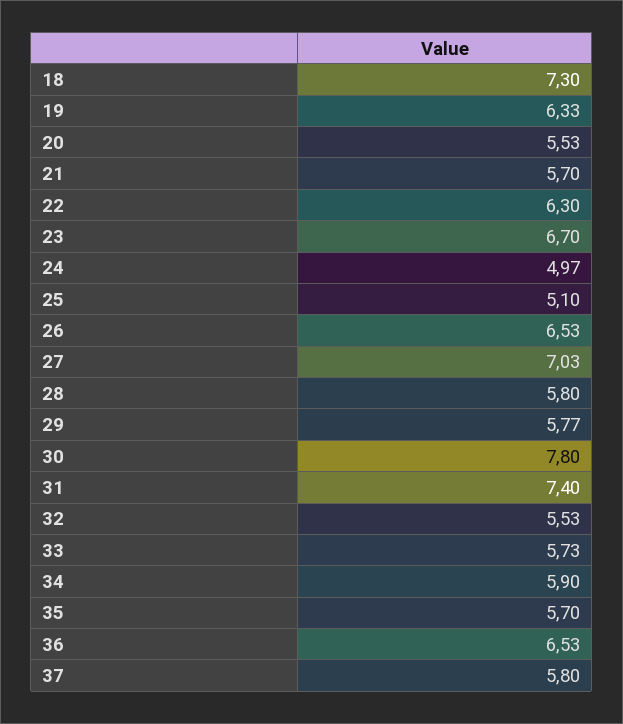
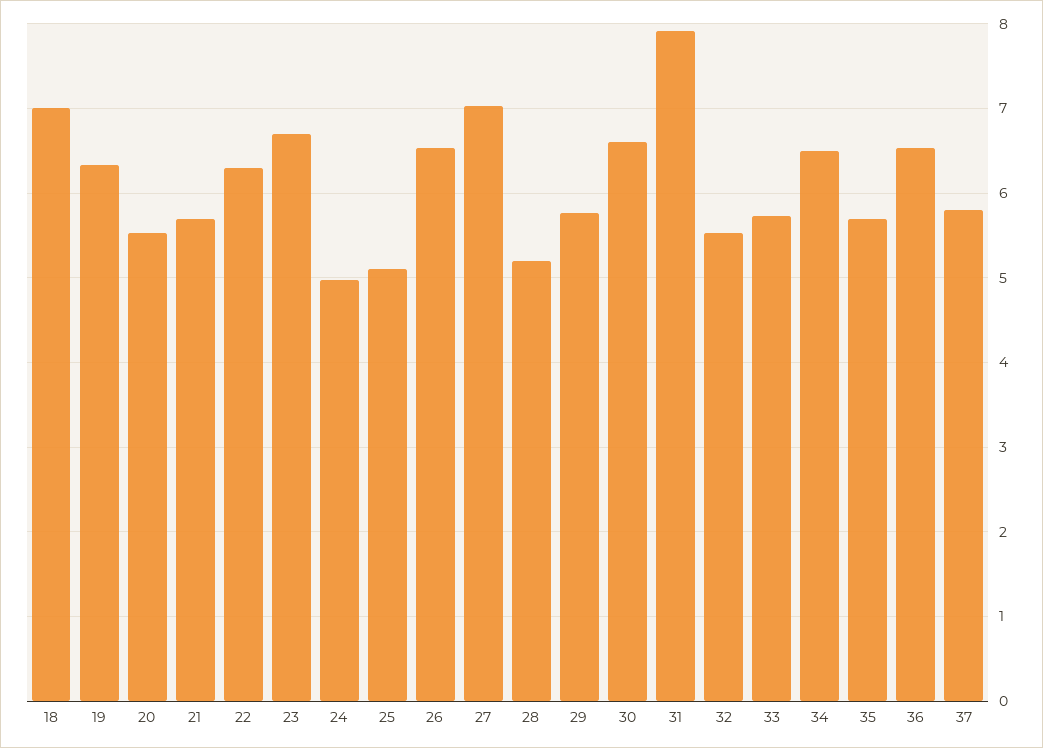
  {
-   "18": 7.3,
+   "18": 7,
    "19": 6.33,
    "20": 5.53,
    "21": 5.7,
    "22": 6.3,
    "23": 6.7,
    "24": 4.97,
    "25": 5.1,
    "26": 6.53,
    "27": 7.03,
-   "28": 5.8,
+   "28": 5.2,
    "29": 5.77,
-   "30": 7.8,
+   "30": 6.6,
-   "31": 7.4,
+   "31": 7.9,
    "32": 5.53,
    "33": 5.73,
-   "34": 5.9,
+   "34": 6.5,
    "35": 5.7,
    "36": 6.53,
    "37": 5.8
  }

